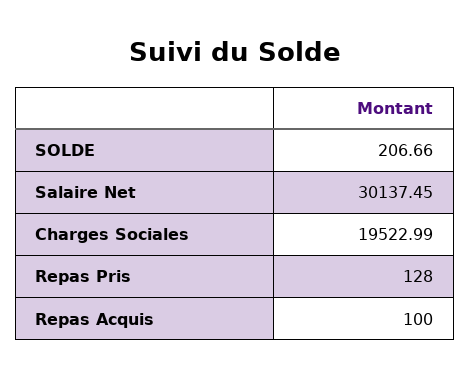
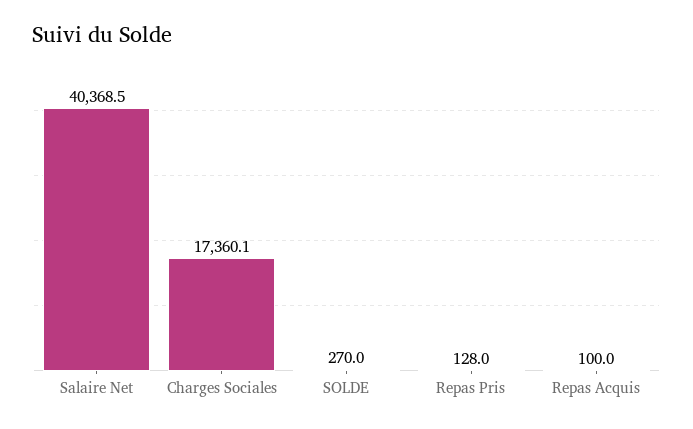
  {
-   "SOLDE": 206.66,
+   "SOLDE": 270,
-   "Salaire Net": 30137.45,
+   "Salaire Net": 40368.5,
-   "Charges Sociales": 19522.99,
+   "Charges Sociales": 17360.1,
    "Repas Pris": 128,
    "Repas Acquis": 100
  }

